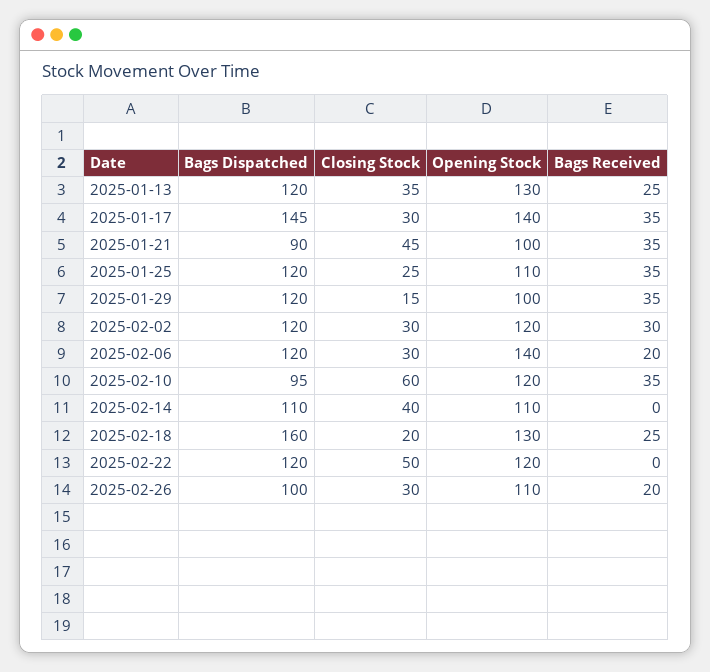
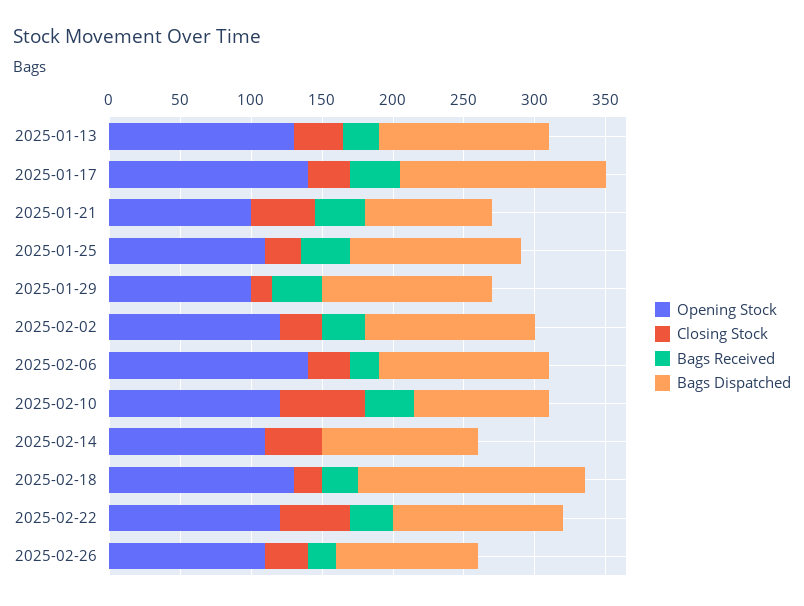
  {
    "Bags Dispatched": {
      "2025-01-13": 120,
      "2025-01-17": 145,
      "2025-01-21": 90,
      "2025-01-25": 120,
      "2025-01-29": 120,
      "2025-02-02": 120,
      "2025-02-06": 120,
      "2025-02-10": 95,
      "2025-02-14": 110,
      "2025-02-18": 160,
      "2025-02-22": 120,
      "2025-02-26": 100
    },
    "Closing Stock": {
      "2025-01-13": 35,
      "2025-01-17": 30,
      "2025-01-21": 45,
      "2025-01-25": 25,
      "2025-01-29": 15,
      "2025-02-02": 30,
      "2025-02-06": 30,
      "2025-02-10": 60,
      "2025-02-14": 40,
      "2025-02-18": 20,
      "2025-02-22": 50,
      "2025-02-26": 30
    },
    "Opening Stock": {
      "2025-01-13": 130,
      "2025-01-17": 140,
      "2025-01-21": 100,
      "2025-01-25": 110,
      "2025-01-29": 100,
      "2025-02-02": 120,
      "2025-02-06": 140,
      "2025-02-10": 120,
      "2025-02-14": 110,
      "2025-02-18": 130,
      "2025-02-22": 120,
      "2025-02-26": 110
    },
    "Bags Received": {
      "2025-01-13": 25,
      "2025-01-17": 35,
      "2025-01-21": 35,
      "2025-01-25": 35,
      "2025-01-29": 35,
      "2025-02-02": 30,
      "2025-02-06": 20,
      "2025-02-10": 35,
      "2025-02-14": 0,
      "2025-02-18": 25,
-     "2025-02-22": 0,
+     "2025-02-22": 30,
      "2025-02-26": 20
    }
  }

